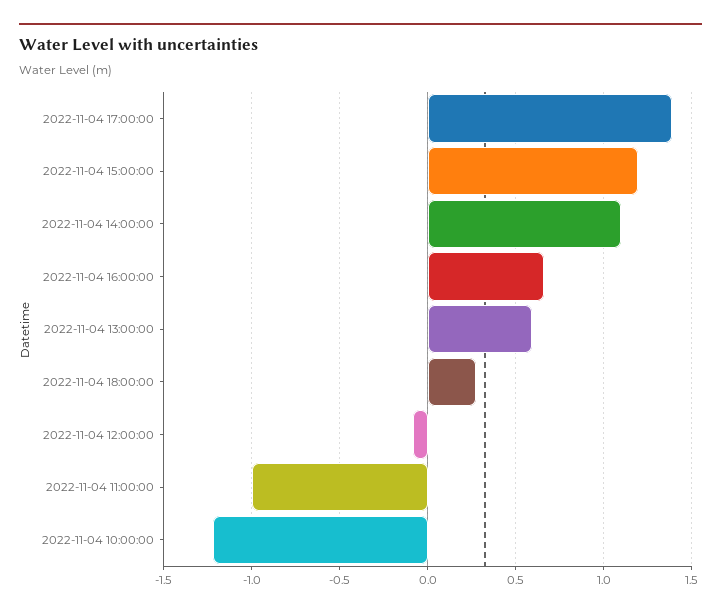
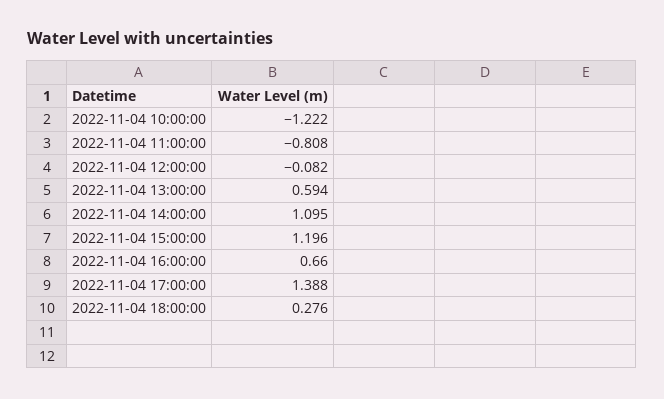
  {
    "2022-11-04 17:00:00": 1.388,
    "2022-11-04 15:00:00": 1.196,
    "2022-11-04 14:00:00": 1.095,
    "2022-11-04 16:00:00": 0.66,
    "2022-11-04 13:00:00": 0.594,
    "2022-11-04 18:00:00": 0.276,
    "2022-11-04 12:00:00": -0.082,
-   "2022-11-04 11:00:00": -1,
+   "2022-11-04 11:00:00": -0.808,
    "2022-11-04 10:00:00": -1.222
  }

